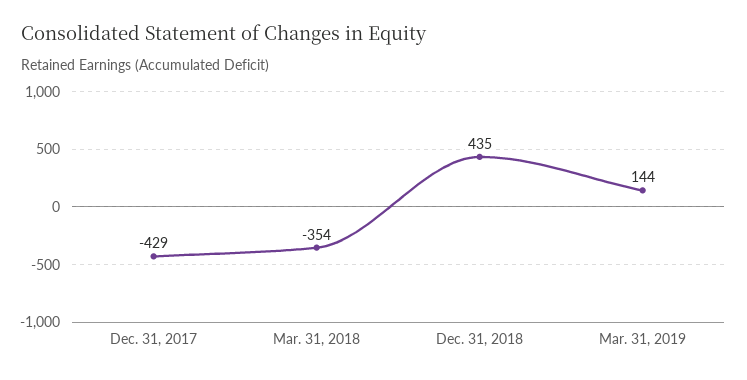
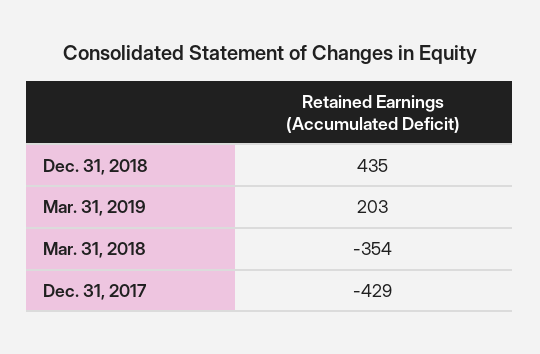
  {
    "Dec. 31, 2017": -429,
    "Mar. 31, 2018": -354,
    "Dec. 31, 2018": 435,
-   "Mar. 31, 2019": 144
+   "Mar. 31, 2019": 203
  }

